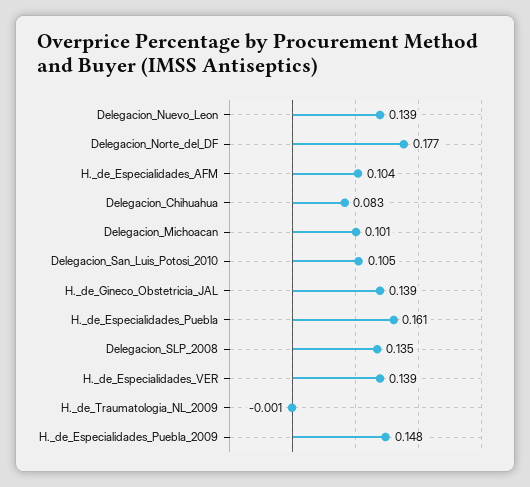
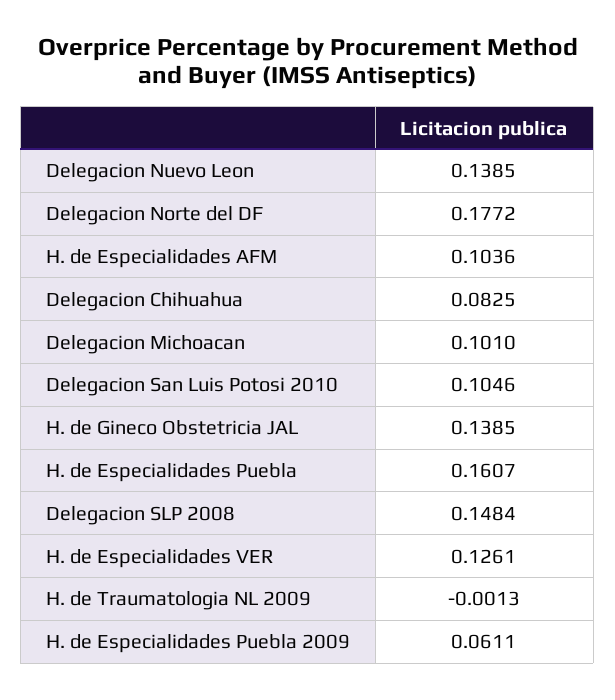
  {
    "Delegacion_Nuevo_Leon": 0.1385,
    "Delegacion_Norte_del_DF": 0.1772,
    "H._de_Especialidades_AFM": 0.1036,
    "Delegacion_Chihuahua": 0.0825,
    "Delegacion_Michoacan": 0.101,
    "Delegacion_San_Luis_Potosi_2010": 0.1046,
    "H._de_Gineco_Obstetricia_JAL": 0.1385,
    "H._de_Especialidades_Puebla": 0.1607,
-   "Delegacion_SLP_2008": 0.135,
+   "Delegacion_SLP_2008": 0.1484,
-   "H._de_Especialidades_VER": 0.139,
+   "H._de_Especialidades_VER": 0.1261,
    "H._de_Traumatologia_NL_2009": -0.0013,
-   "H._de_Especialidades_Puebla_2009": 0.148
+   "H._de_Especialidades_Puebla_2009": 0.0611
  }

